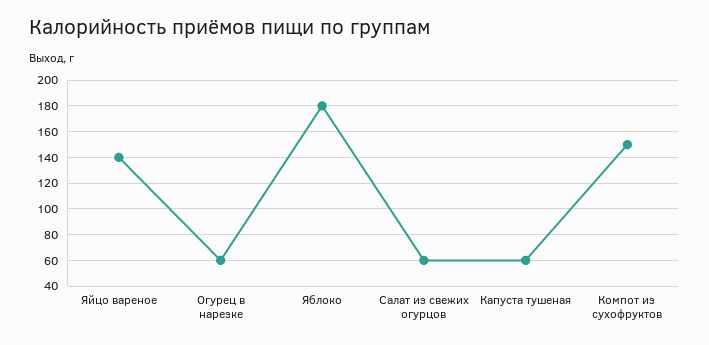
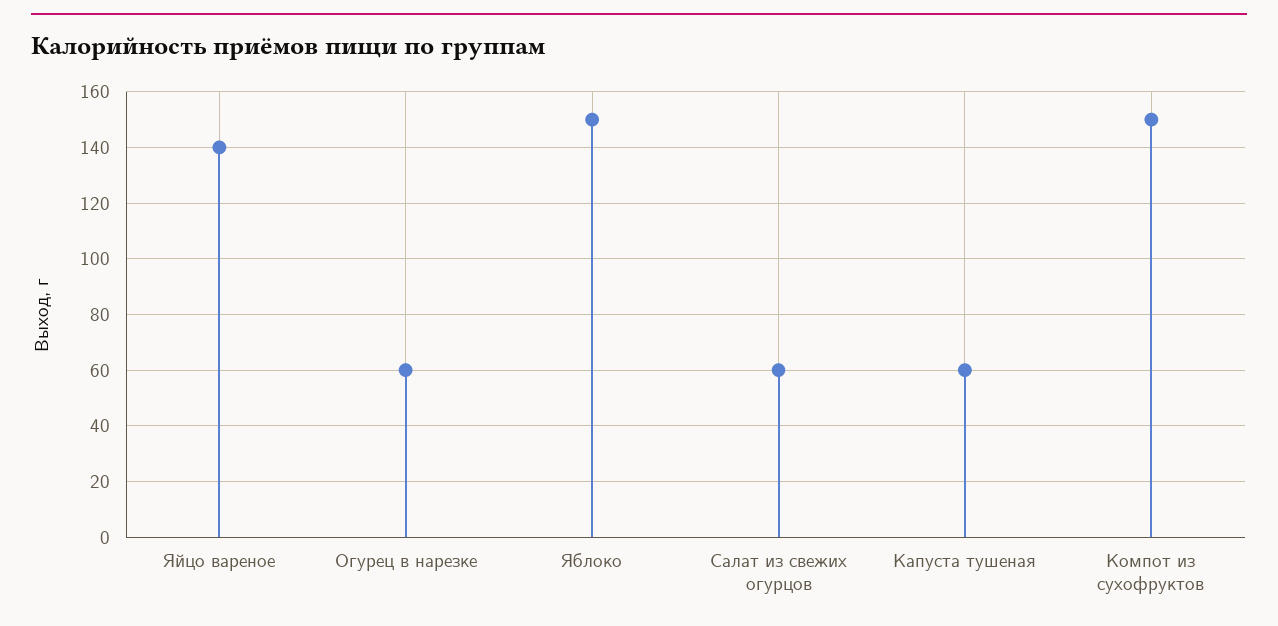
  {
    "Яйцо вареное": 140,
    "Огурец в нарезке": 60,
-   "Яблоко": 180,
+   "Яблоко": 150,
    "Салат из свежих огурцов": 60,
    "Капуста тушеная": 60,
    "Компот из сухофруктов": 150
  }

